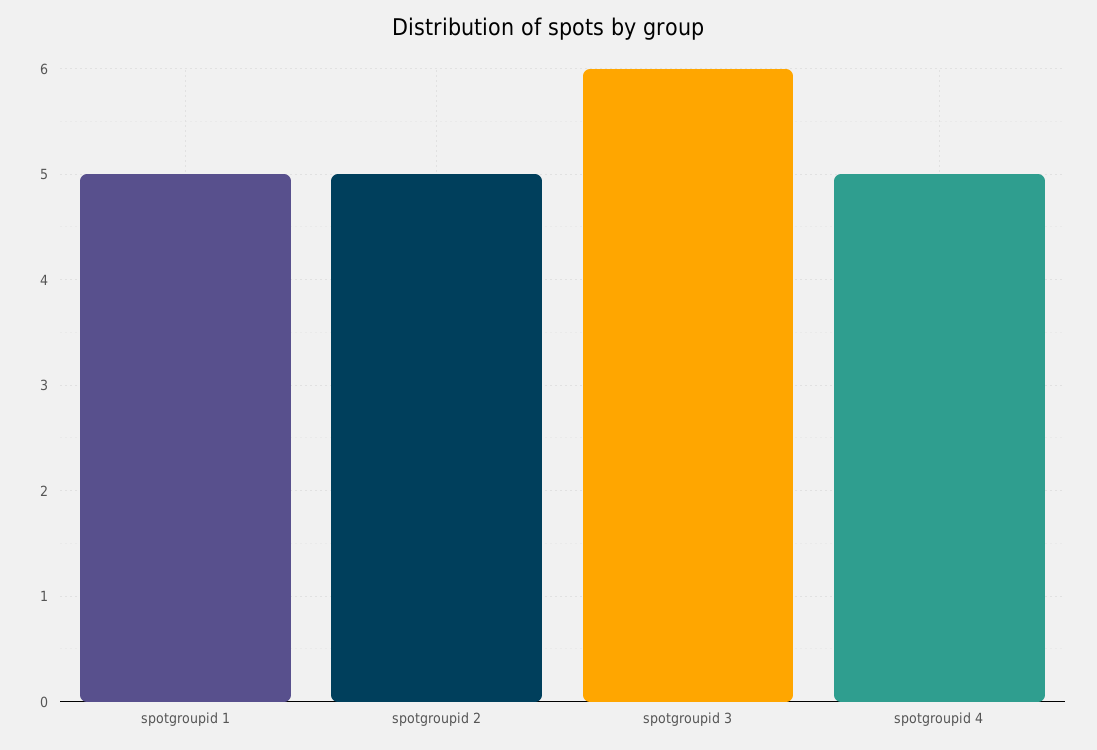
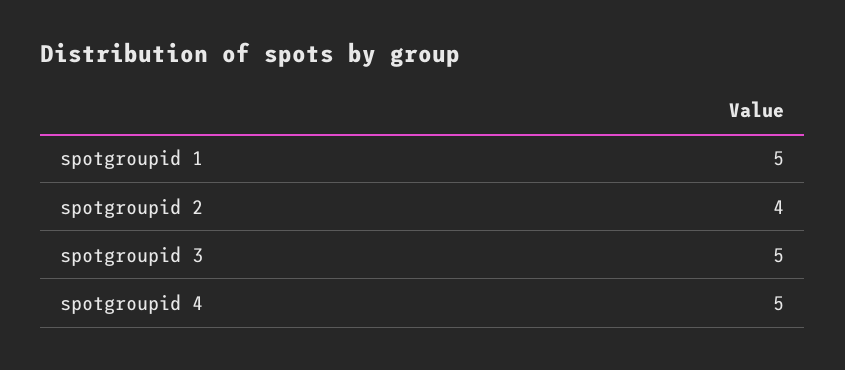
  {
    "spotgroupid 1": 5,
-   "spotgroupid 2": 5,
+   "spotgroupid 2": 4,
-   "spotgroupid 3": 6,
+   "spotgroupid 3": 5,
    "spotgroupid 4": 5
  }

